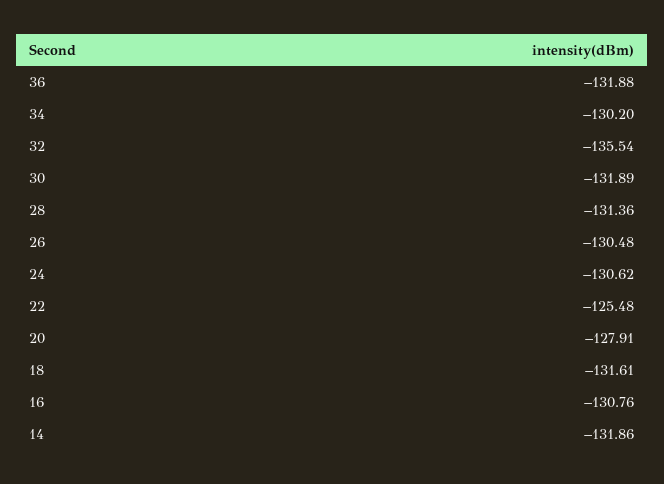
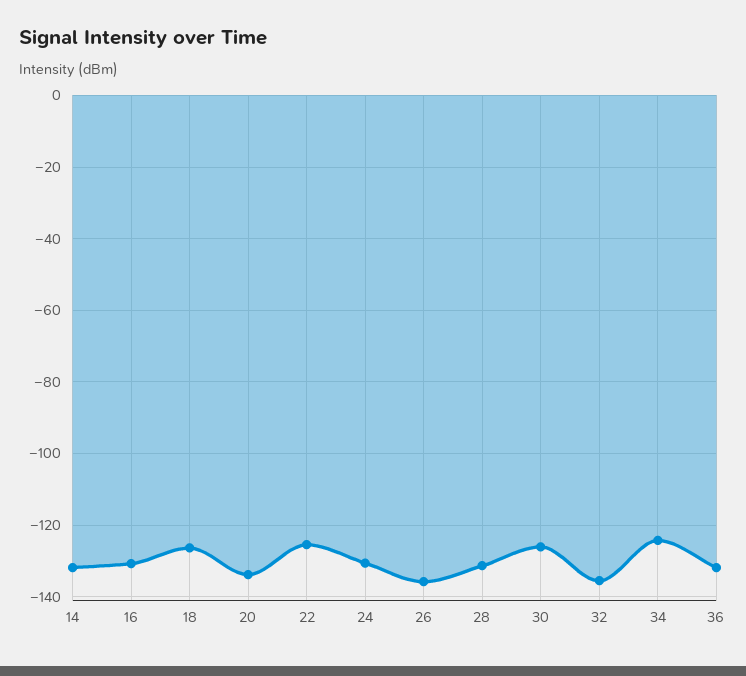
  {
    "36": -131.88,
-   "34": -130.2,
+   "34": -124,
    "32": -135.54,
-   "30": -131.89,
+   "30": -126,
    "28": -131.36,
-   "26": -130.48,
+   "26": -136,
    "24": -130.62,
    "22": -125.48,
-   "20": -127.91,
+   "20": -134,
-   "18": -131.61,
+   "18": -126,
    "16": -130.76,
    "14": -131.86
  }

